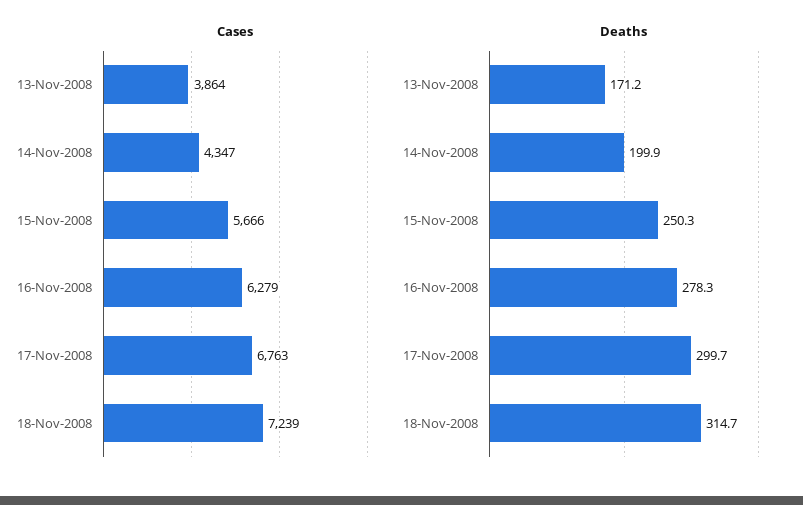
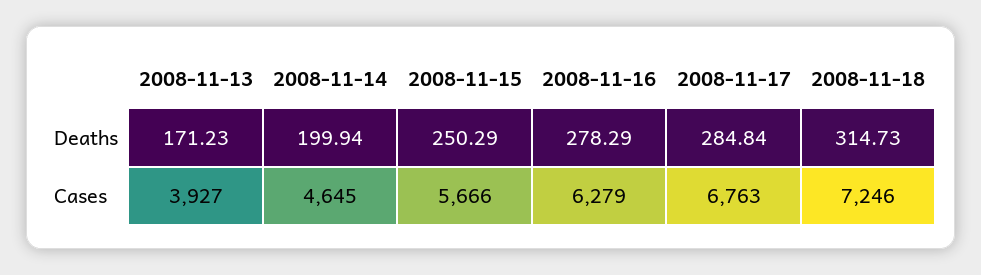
  {
    "Cases": {
-     "13-Nov-2008": 3864,
+     "13-Nov-2008": 3927,
-     "14-Nov-2008": 4347,
+     "14-Nov-2008": 4645,
      "15-Nov-2008": 5666,
      "16-Nov-2008": 6279,
      "17-Nov-2008": 6763,
-     "18-Nov-2008": 7239
+     "18-Nov-2008": 7246
    },
    "Deaths": {
      "13-Nov-2008": 171.23,
      "14-Nov-2008": 199.94,
      "15-Nov-2008": 250.29,
      "16-Nov-2008": 278.29,
-     "17-Nov-2008": 299.7,
+     "17-Nov-2008": 284.84,
      "18-Nov-2008": 314.73
    }
  }

